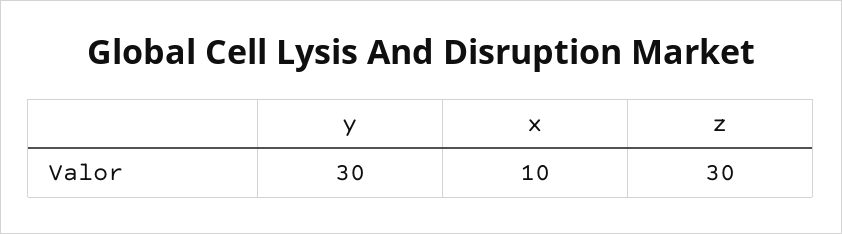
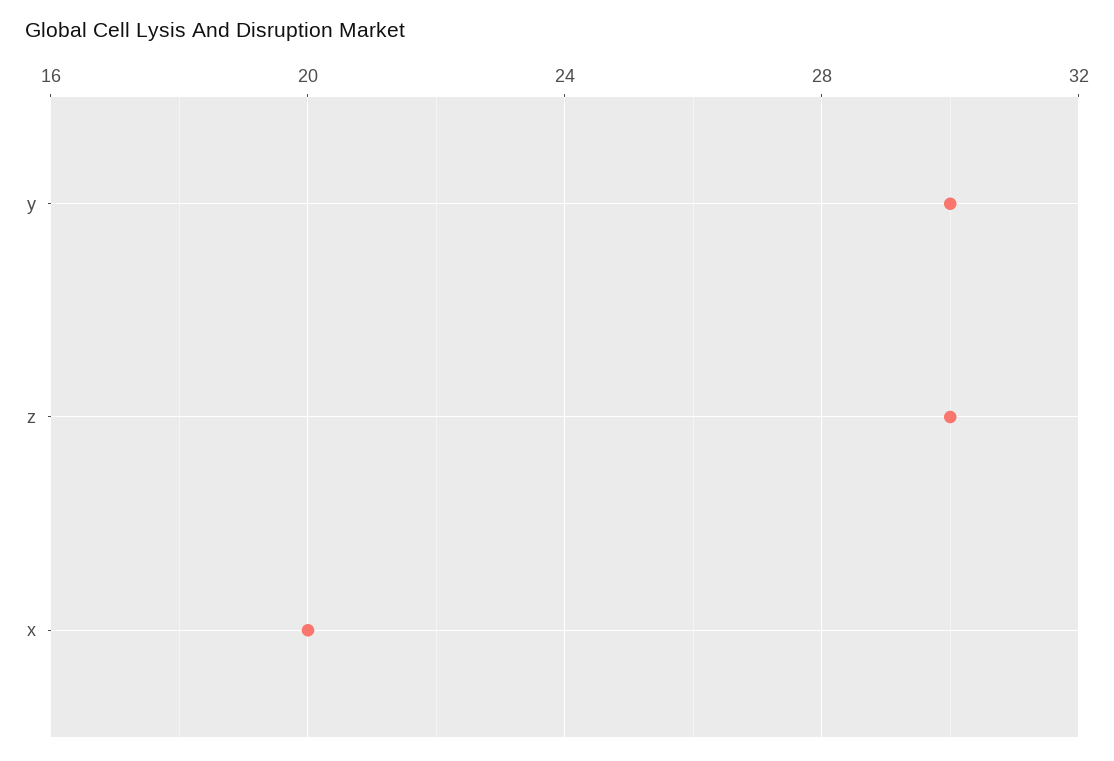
  {
    "y": 30,
-   "x": 10,
+   "x": 20,
    "z": 30
  }

